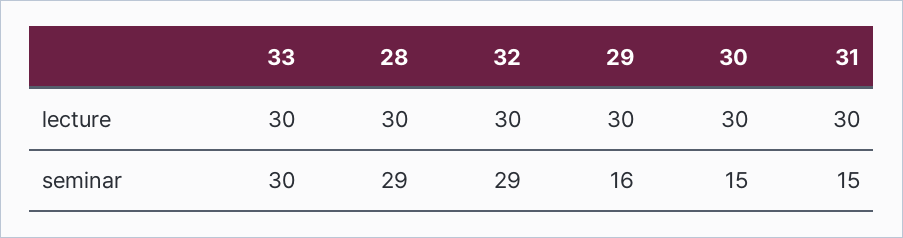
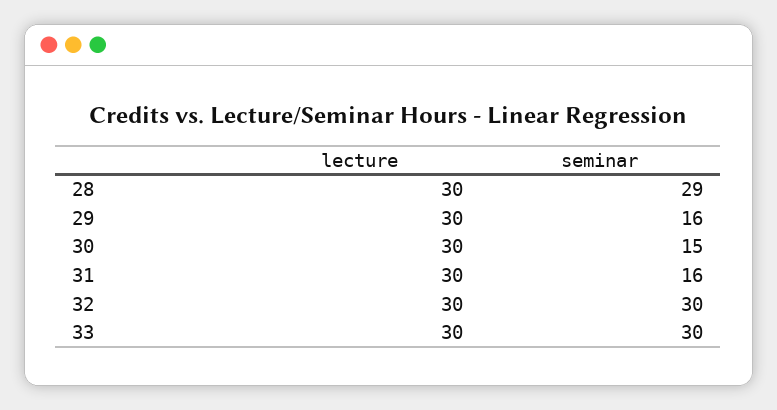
  {
    "33": {
      "lecture": 30,
      "seminar": 30
    },
    "28": {
      "lecture": 30,
      "seminar": 29
    },
    "32": {
      "lecture": 30,
-     "seminar": 29
+     "seminar": 30
    },
    "29": {
      "lecture": 30,
      "seminar": 16
    },
    "30": {
      "lecture": 30,
      "seminar": 15
    },
    "31": {
      "lecture": 30,
-     "seminar": 15
+     "seminar": 16
    }
  }

